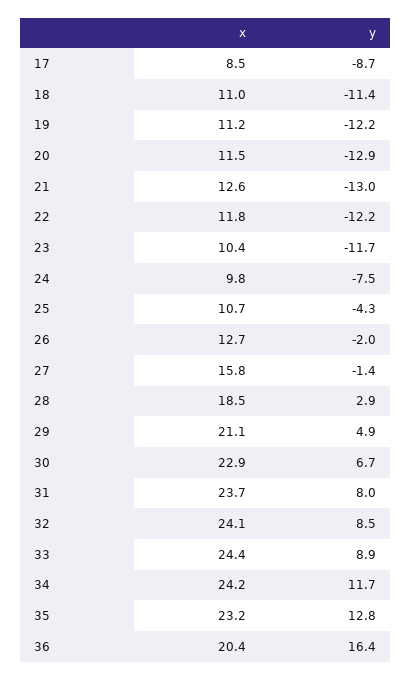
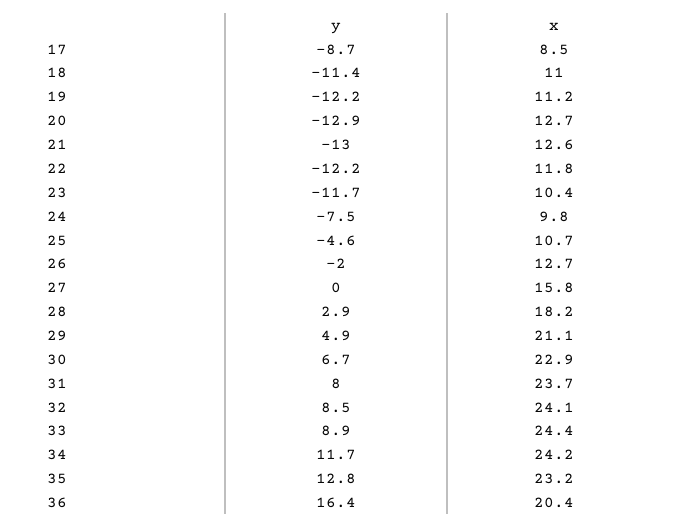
  {
    "x": {
      "17": 8.5,
      "18": 11,
      "19": 11.2,
-     "20": 11.5,
+     "20": 12.7,
      "21": 12.6,
      "22": 11.8,
      "23": 10.4,
      "24": 9.8,
      "25": 10.7,
      "26": 12.7,
      "27": 15.8,
-     "28": 18.5,
+     "28": 18.2,
      "29": 21.1,
      "30": 22.9,
      "31": 23.7,
      "32": 24.1,
      "33": 24.4,
      "34": 24.2,
      "35": 23.2,
      "36": 20.4
    },
    "y": {
      "17": -8.7,
      "18": -11.4,
      "19": -12.2,
      "20": -12.9,
      "21": -13,
      "22": -12.2,
      "23": -11.7,
      "24": -7.5,
-     "25": -4.3,
+     "25": -4.6,
      "26": -2,
-     "27": -1.4,
+     "27": 0,
      "28": 2.9,
      "29": 4.9,
      "30": 6.7,
      "31": 8,
      "32": 8.5,
      "33": 8.9,
      "34": 11.7,
      "35": 12.8,
      "36": 16.4
    }
  }

